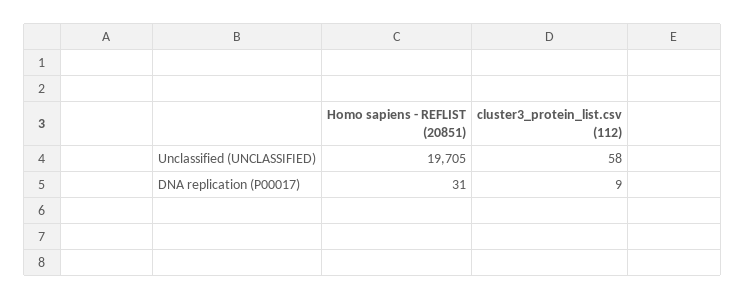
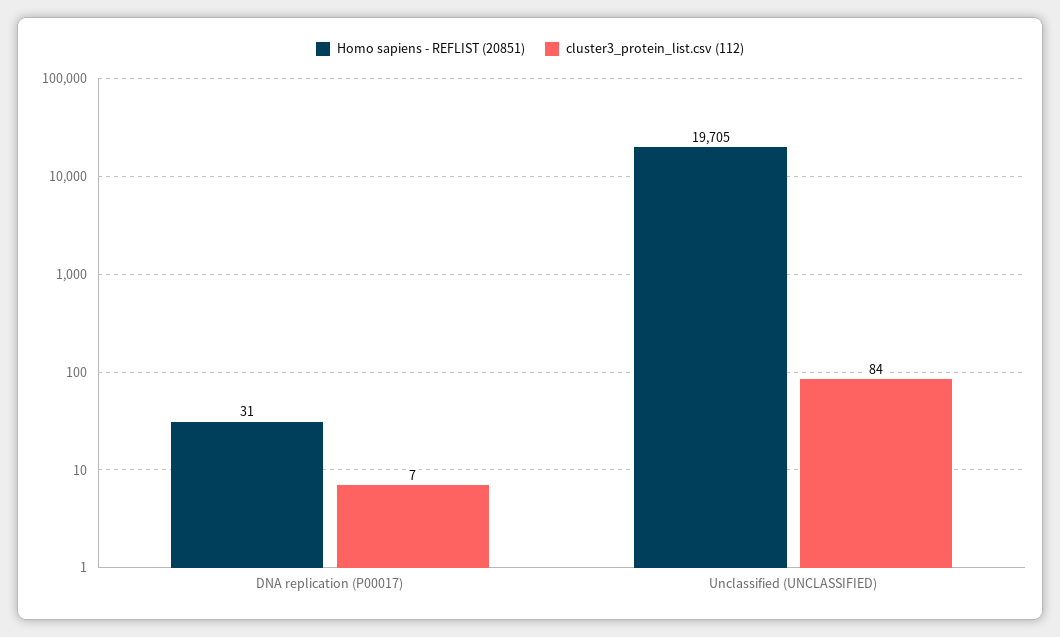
  {
    "Homo sapiens - REFLIST (20851)": {
      "Unclassified (UNCLASSIFIED)": 19705,
      "DNA replication (P00017)": 31
    },
    "cluster3_protein_list.csv (112)": {
-     "Unclassified (UNCLASSIFIED)": 58,
+     "Unclassified (UNCLASSIFIED)": 84,
-     "DNA replication (P00017)": 9
+     "DNA replication (P00017)": 7
    }
  }

